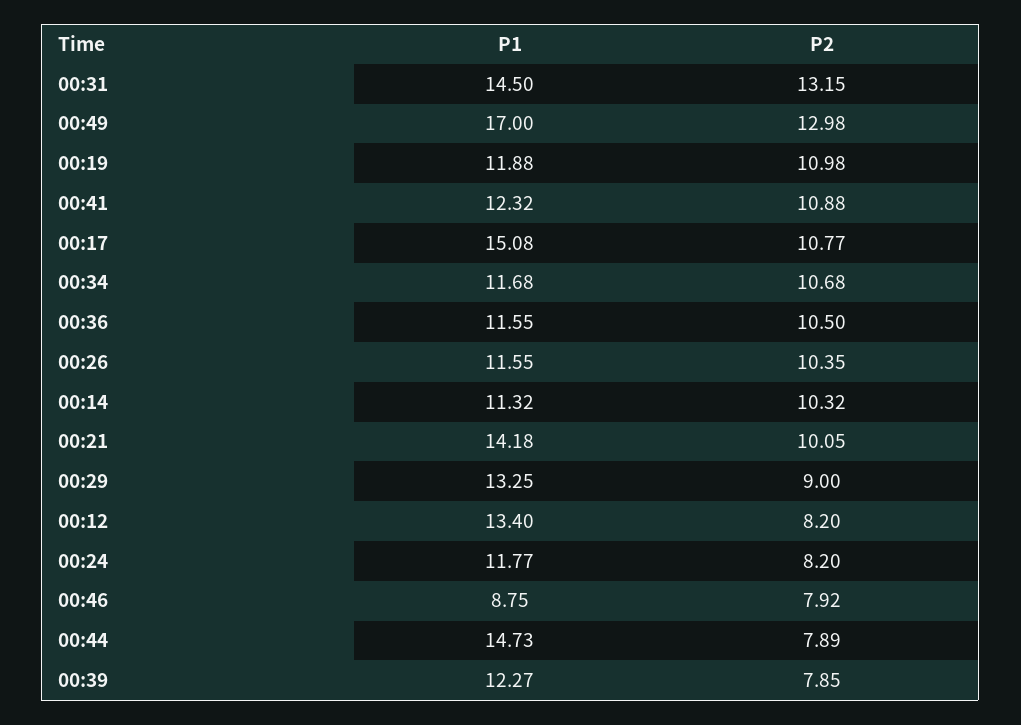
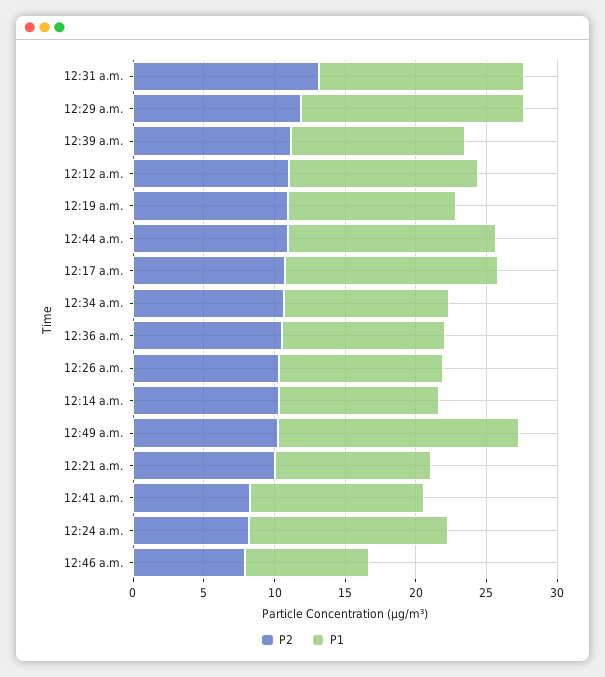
  {
    "P1": {
      "00:31": 14.5,
      "00:49": 17,
      "00:19": 11.88,
      "00:41": 12.32,
      "00:17": 15.08,
      "00:34": 11.68,
      "00:36": 11.55,
      "00:26": 11.55,
      "00:14": 11.32,
-     "00:21": 14.18,
+     "00:21": 11,
-     "00:29": 13.25,
+     "00:29": 16,
      "00:12": 13.4,
-     "00:24": 11.77,
+     "00:24": 14,
      "00:46": 8.75,
      "00:44": 14.73,
      "00:39": 12.27
    },
    "P2": {
      "00:31": 13.15,
-     "00:49": 12.98,
+     "00:49": 10,
      "00:19": 10.98,
-     "00:41": 10.88,
+     "00:41": 8,
      "00:17": 10.77,
      "00:34": 10.68,
      "00:36": 10.5,
      "00:26": 10.35,
      "00:14": 10.32,
      "00:21": 10.05,
-     "00:29": 9,
+     "00:29": 12,
-     "00:12": 8.2,
+     "00:12": 11,
      "00:24": 8.2,
      "00:46": 7.92,
-     "00:44": 7.89,
+     "00:44": 11,
-     "00:39": 7.85
+     "00:39": 11
    }
  }

